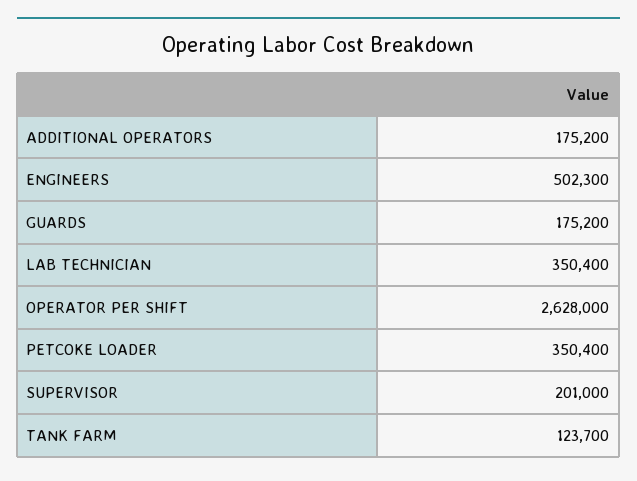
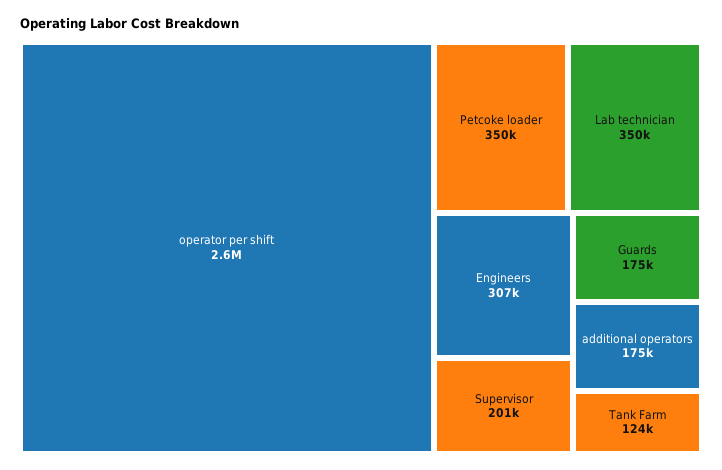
  {
    "ADDITIONAL OPERATORS": 175200,
-   "ENGINEERS": 502300,
+   "ENGINEERS": 307000,
    "GUARDS": 175200,
    "LAB TECHNICIAN": 350400,
    "OPERATOR PER SHIFT": 2628000,
    "PETCOKE LOADER": 350400,
    "SUPERVISOR": 201000,
    "TANK FARM": 123700
  }

